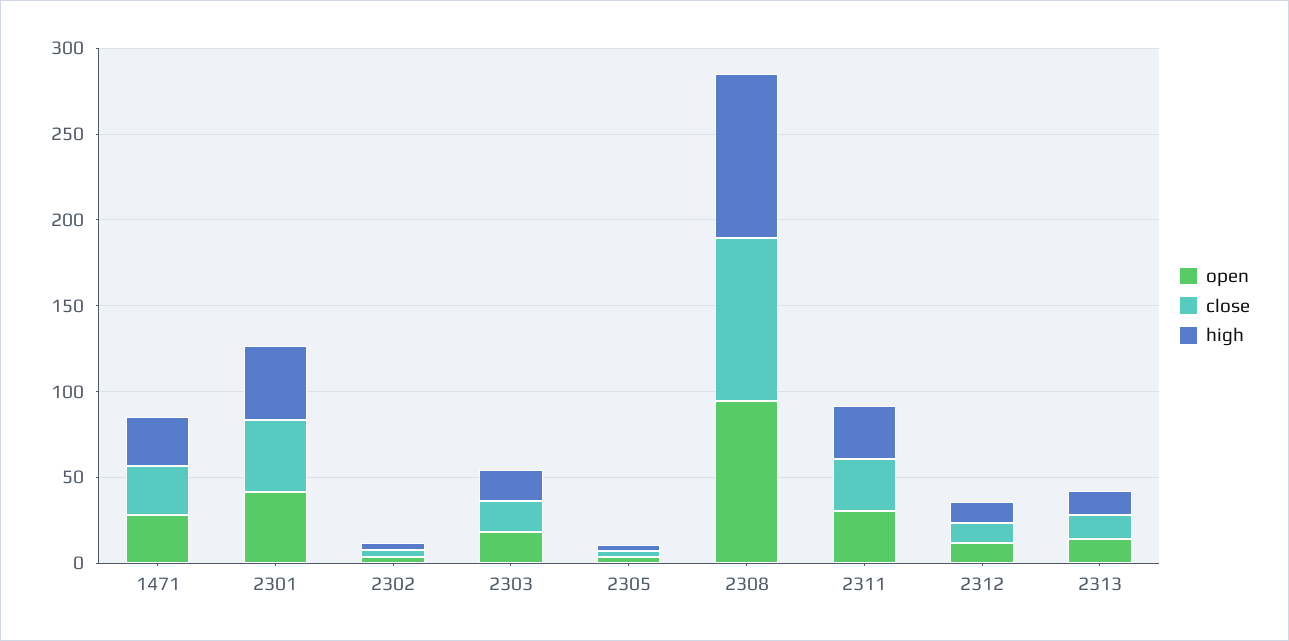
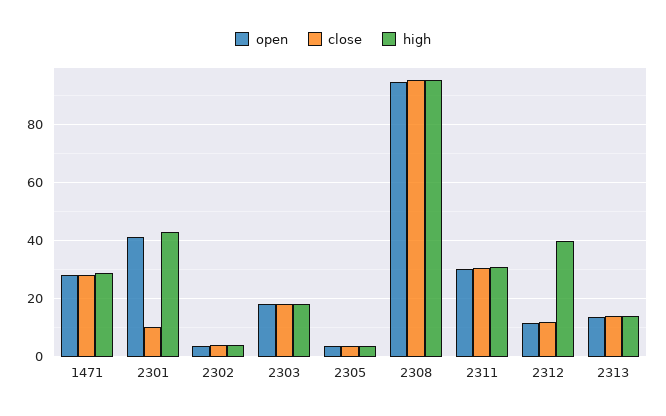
  {
    "open": {
      "1471": 27.5,
      "2301": 40,
      "2302": 5,
      "2303": 17.5,
      "2305": 2.5,
      "2308": 95,
      "2311": 30,
      "2312": 12.5,
      "2313": 15
    },
    "close": {
      "1471": 27.5,
-     "2301": 40,
+     "2301": 10,
      "2302": 5,
      "2303": 17.5,
      "2305": 2.5,
      "2308": 95,
      "2311": 30,
      "2312": 12.5,
      "2313": 15
    },
    "high": {
      "1471": 27.5,
      "2301": 42.5,
      "2302": 5,
      "2303": 17.5,
      "2305": 2.5,
      "2308": 95,
      "2311": 30,
-     "2312": 10,
+     "2312": 40,
      "2313": 15
    }
  }

